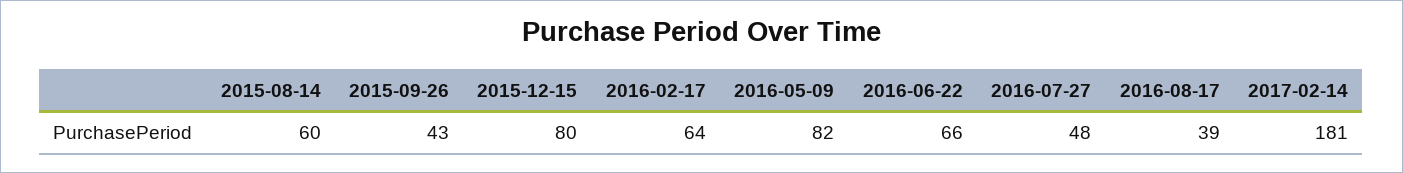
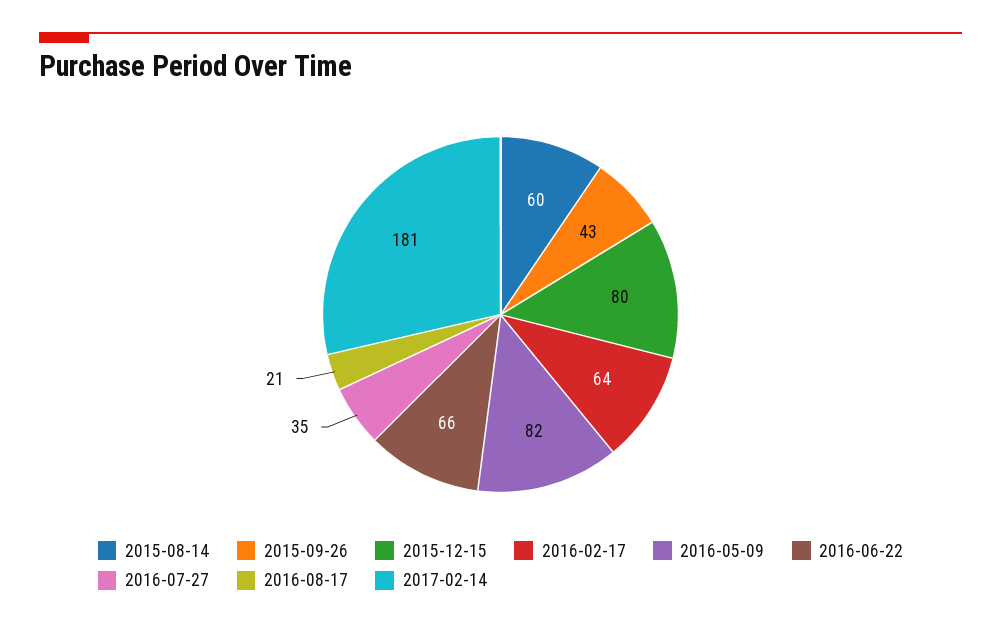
  {
    "2015-08-14": 60,
    "2015-09-26": 43,
    "2015-12-15": 80,
    "2016-02-17": 64,
    "2016-05-09": 82,
    "2016-06-22": 66,
-   "2016-07-27": 48,
+   "2016-07-27": 35,
-   "2016-08-17": 39,
+   "2016-08-17": 21,
    "2017-02-14": 181
  }

